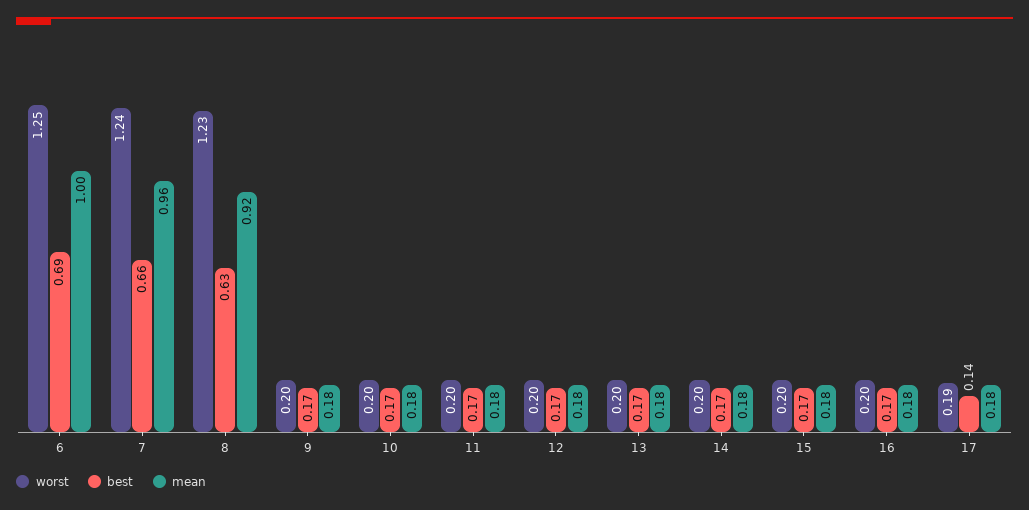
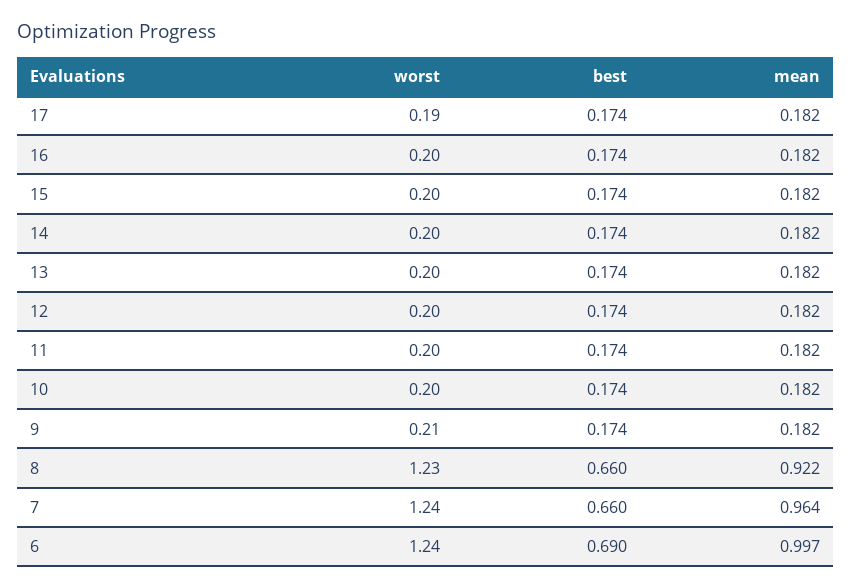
  {
    "worst": {
-     "6": 1.25,
+     "6": 1.24,
      "7": 1.24,
      "8": 1.23,
-     "9": 0.2,
+     "9": 0.21,
      "10": 0.2,
      "11": 0.2,
      "12": 0.2,
      "13": 0.2,
      "14": 0.2,
      "15": 0.2,
      "16": 0.2,
      "17": 0.19
    },
    "best": {
      "6": 0.69,
      "7": 0.66,
-     "8": 0.63,
+     "8": 0.66,
      "9": 0.174,
      "10": 0.174,
      "11": 0.174,
      "12": 0.174,
      "13": 0.174,
      "14": 0.174,
      "15": 0.174,
      "16": 0.174,
-     "17": 0.14
+     "17": 0.174
    },
    "mean": {
      "6": 0.997,
      "7": 0.964,
      "8": 0.922,
      "9": 0.182,
      "10": 0.182,
      "11": 0.182,
      "12": 0.182,
      "13": 0.182,
      "14": 0.182,
      "15": 0.182,
      "16": 0.182,
      "17": 0.182
    }
  }

